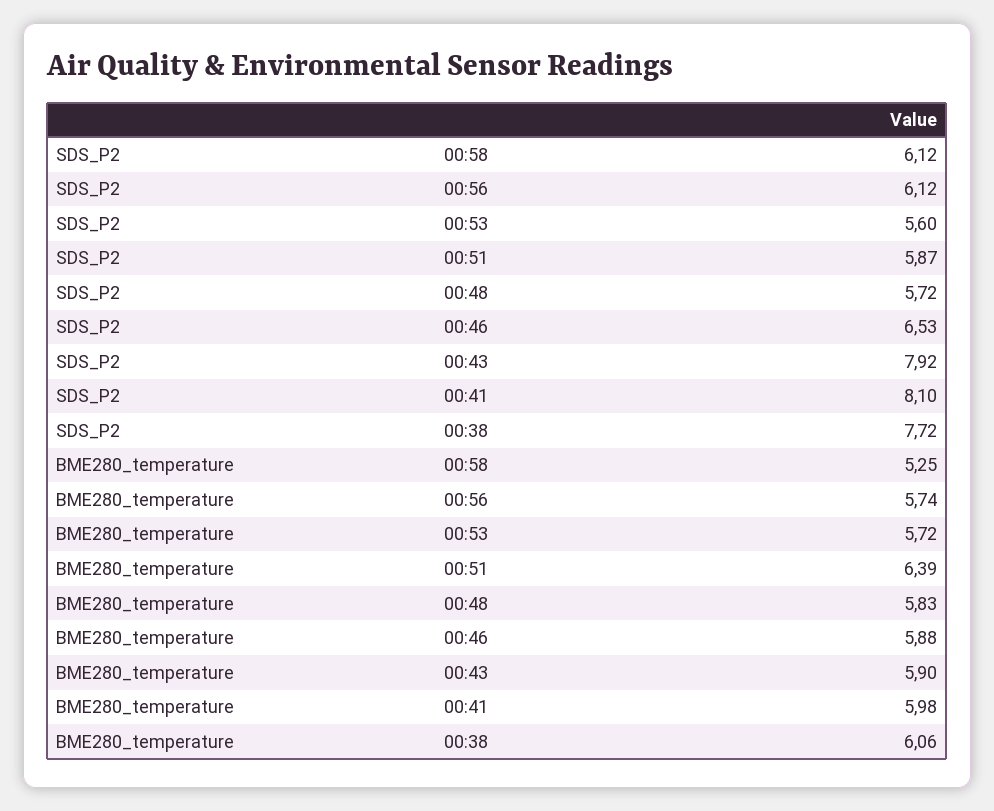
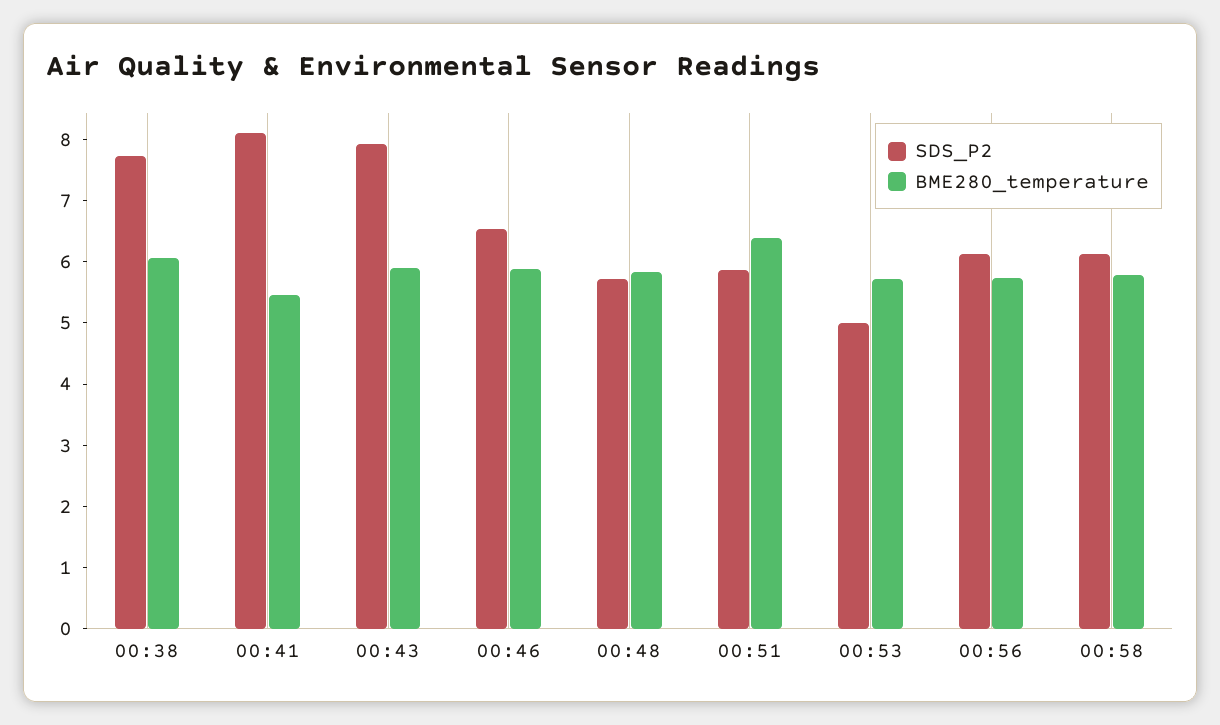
  {
    "SDS_P2": {
      "00:58": 6.12,
      "00:56": 6.12,
-     "00:53": 5.6,
+     "00:53": 5,
      "00:51": 5.87,
      "00:48": 5.72,
      "00:46": 6.53,
      "00:43": 7.92,
      "00:41": 8.1,
      "00:38": 7.72
    },
    "BME280_temperature": {
-     "00:58": 5.25,
+     "00:58": 5.8,
      "00:56": 5.74,
      "00:53": 5.72,
      "00:51": 6.39,
      "00:48": 5.83,
      "00:46": 5.88,
      "00:43": 5.9,
-     "00:41": 5.98,
+     "00:41": 5.4,
      "00:38": 6.06
    }
  }

